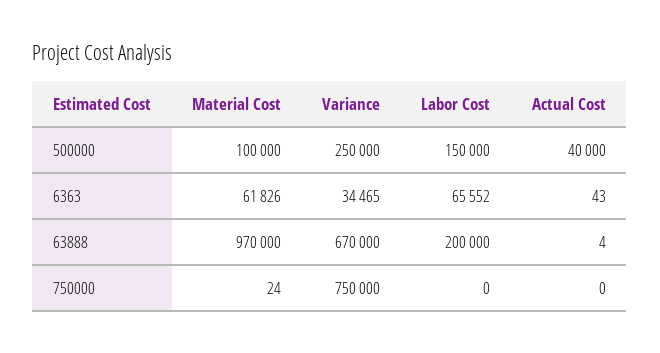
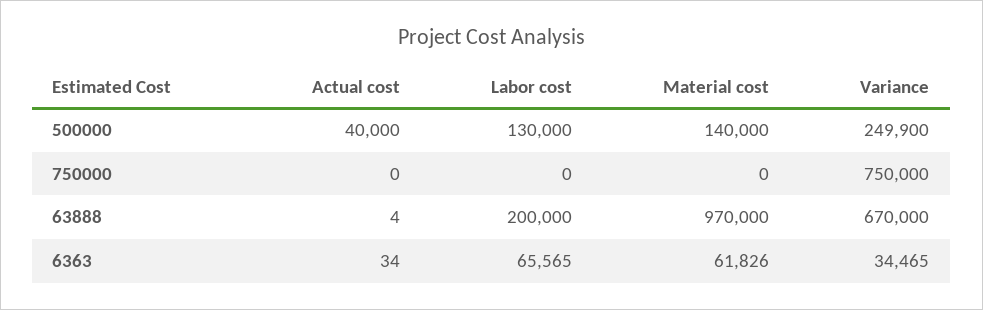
  {
    "Material Cost": {
-     "500000": 100000,
+     "500000": 140000,
      "6363": 61826,
      "63888": 970000,
-     "750000": 24
+     "750000": 0
    },
    "Variance": {
-     "500000": 250000,
+     "500000": 249900,
      "6363": 34465,
      "63888": 670000,
      "750000": 750000
    },
    "Labor Cost": {
-     "500000": 150000,
+     "500000": 130000,
-     "6363": 65552,
+     "6363": 65565,
      "63888": 200000,
      "750000": 0
    },
    "Actual Cost": {
      "500000": 40000,
-     "6363": 43,
+     "6363": 34,
      "63888": 4,
      "750000": 0
    }
  }

